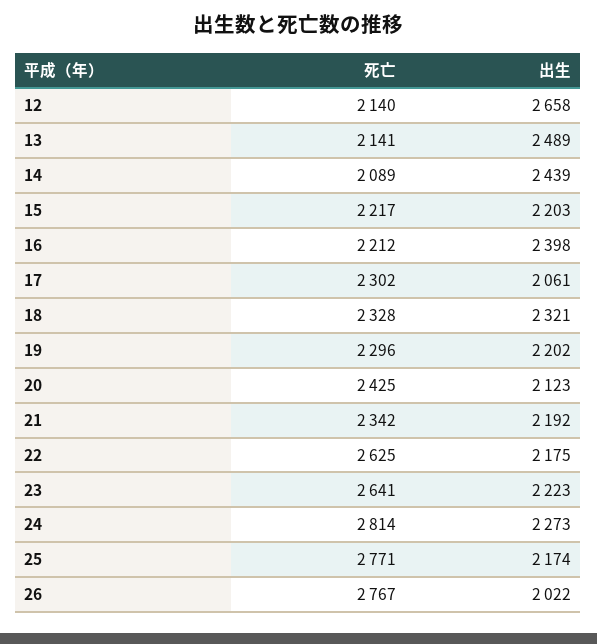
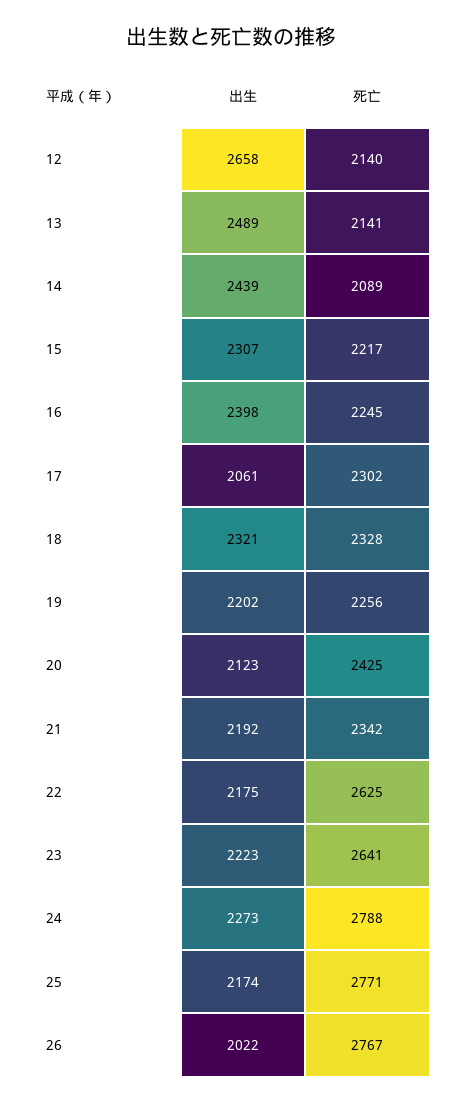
  {
    "死亡": {
      "12": 2140,
      "13": 2141,
      "14": 2089,
      "15": 2217,
-     "16": 2212,
+     "16": 2245,
      "17": 2302,
      "18": 2328,
-     "19": 2296,
+     "19": 2256,
      "20": 2425,
      "21": 2342,
      "22": 2625,
      "23": 2641,
-     "24": 2814,
+     "24": 2788,
      "25": 2771,
      "26": 2767
    },
    "出生": {
      "12": 2658,
      "13": 2489,
      "14": 2439,
-     "15": 2203,
+     "15": 2307,
      "16": 2398,
      "17": 2061,
      "18": 2321,
      "19": 2202,
      "20": 2123,
      "21": 2192,
      "22": 2175,
      "23": 2223,
      "24": 2273,
      "25": 2174,
      "26": 2022
    }
  }

